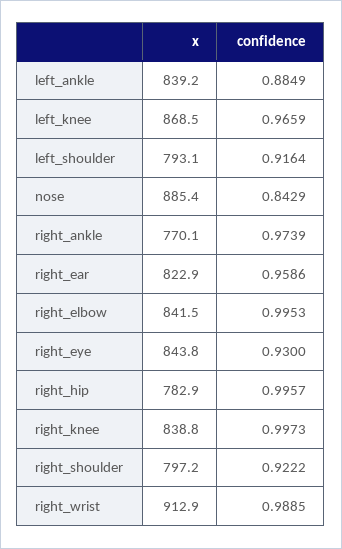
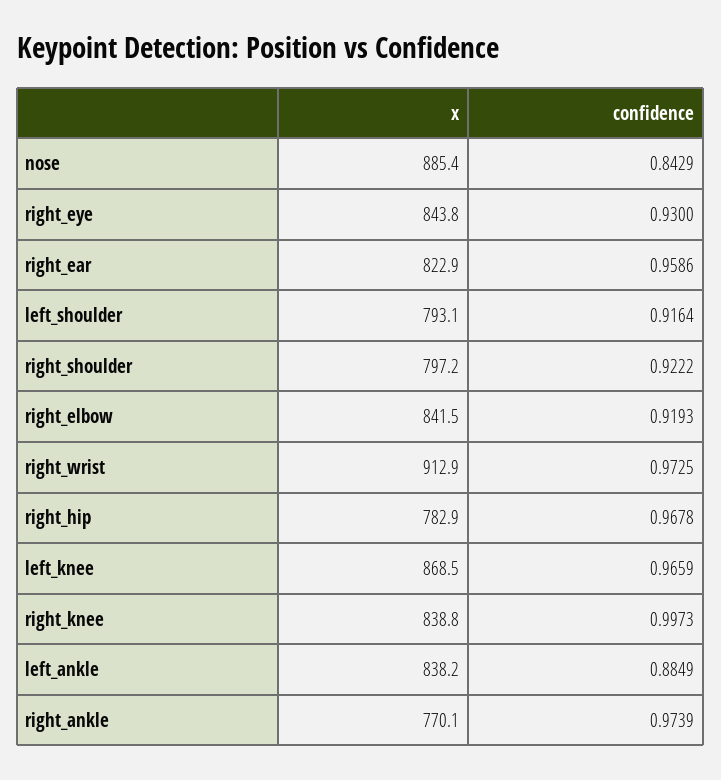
  {
    "x": {
-     "left_ankle": 839.2,
+     "left_ankle": 838.2,
      "left_knee": 868.5,
      "left_shoulder": 793.1,
      "nose": 885.4,
      "right_ankle": 770.1,
      "right_ear": 822.9,
      "right_elbow": 841.5,
      "right_eye": 843.8,
      "right_hip": 782.9,
      "right_knee": 838.8,
      "right_shoulder": 797.2,
      "right_wrist": 912.9
    },
    "confidence": {
      "left_ankle": 0.8849,
      "left_knee": 0.9659,
      "left_shoulder": 0.9164,
      "nose": 0.8429,
      "right_ankle": 0.9739,
      "right_ear": 0.9586,
-     "right_elbow": 0.9953,
+     "right_elbow": 0.9193,
      "right_eye": 0.93,
-     "right_hip": 0.9957,
+     "right_hip": 0.9678,
      "right_knee": 0.9973,
      "right_shoulder": 0.9222,
-     "right_wrist": 0.9885
+     "right_wrist": 0.9725
    }
  }

